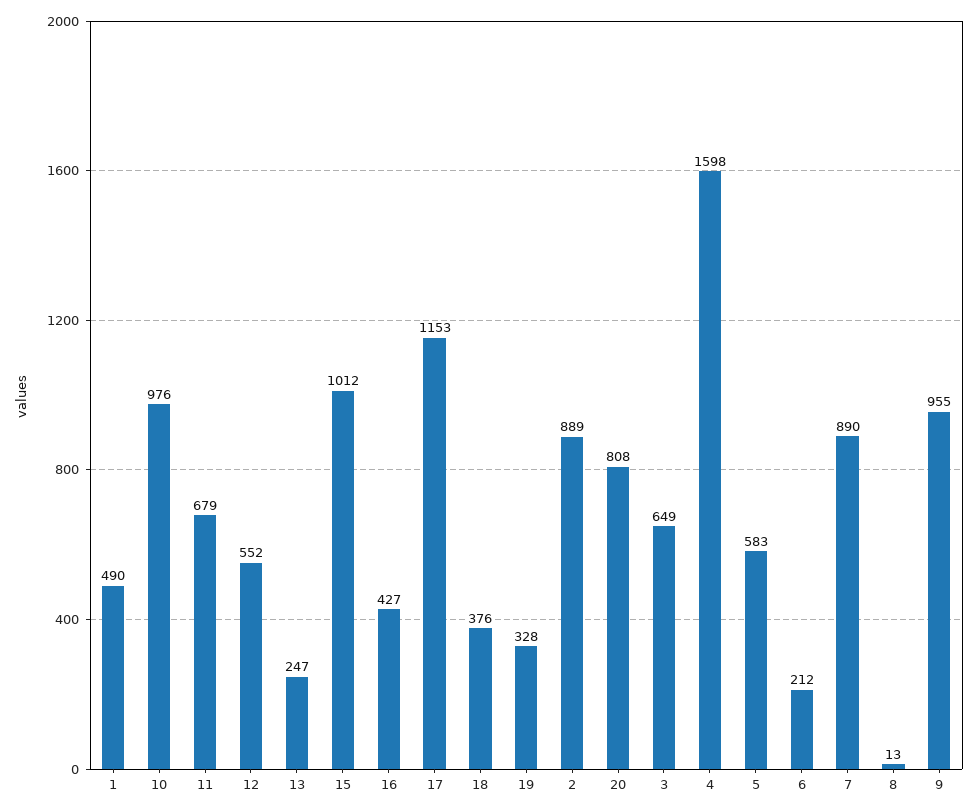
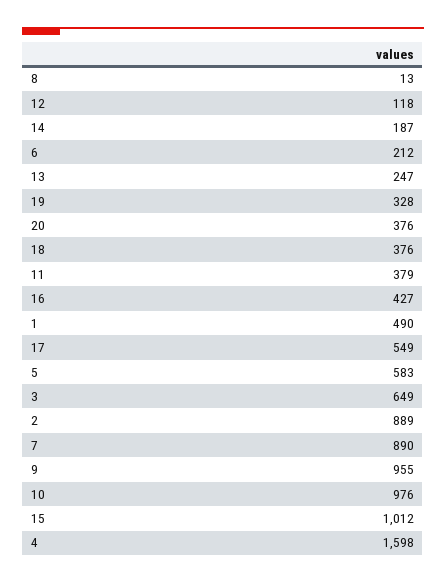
  {
    "1": 490,
    "10": 976,
-   "11": 679,
+   "11": 379,
-   "12": 552,
+   "12": 118,
    "13": 247,
    "15": 1012,
    "16": 427,
-   "17": 1153,
+   "17": 549,
    "18": 376,
    "19": 328,
    "2": 889,
-   "20": 808,
+   "20": 376,
    "3": 649,
    "4": 1598,
    "5": 583,
    "6": 212,
    "7": 890,
    "8": 13,
-   "9": 955
+   "9": 955,
+   "14": 187
  }

